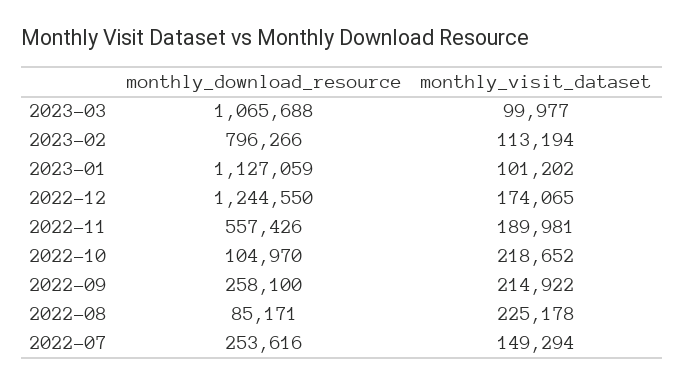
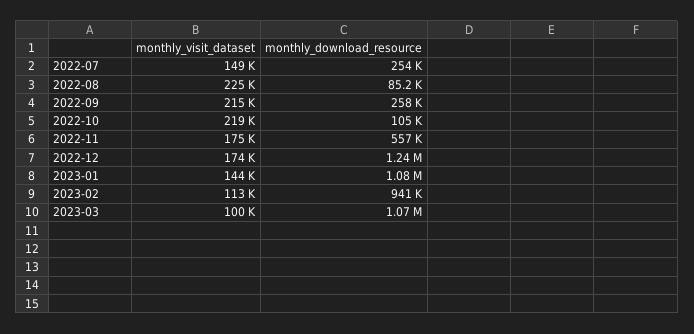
  {
    "monthly_download_resource": {
      "2023-03": 1065688,
-     "2023-02": 796266,
+     "2023-02": 941000,
-     "2023-01": 1127059,
+     "2023-01": 1080000,
      "2022-12": 1244550,
      "2022-11": 557426,
      "2022-10": 104970,
      "2022-09": 258100,
      "2022-08": 85171,
      "2022-07": 253616
    },
    "monthly_visit_dataset": {
      "2023-03": 99977,
      "2023-02": 113194,
-     "2023-01": 101202,
+     "2023-01": 144000,
      "2022-12": 174065,
-     "2022-11": 189981,
+     "2022-11": 175000,
      "2022-10": 218652,
      "2022-09": 214922,
      "2022-08": 225178,
      "2022-07": 149294
    }
  }

